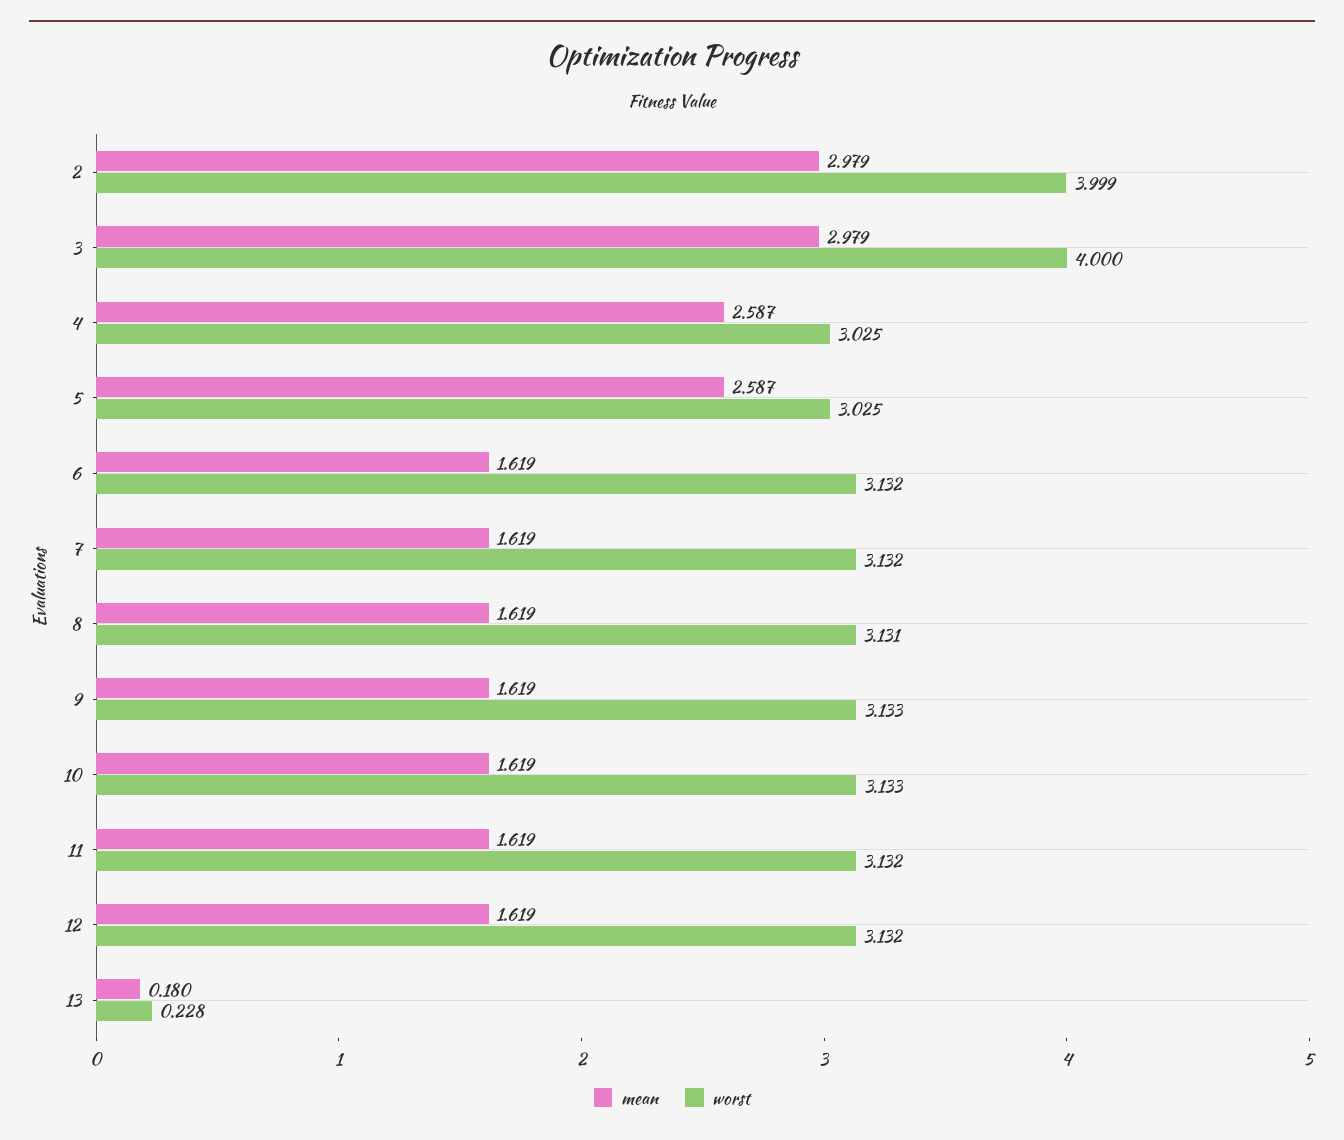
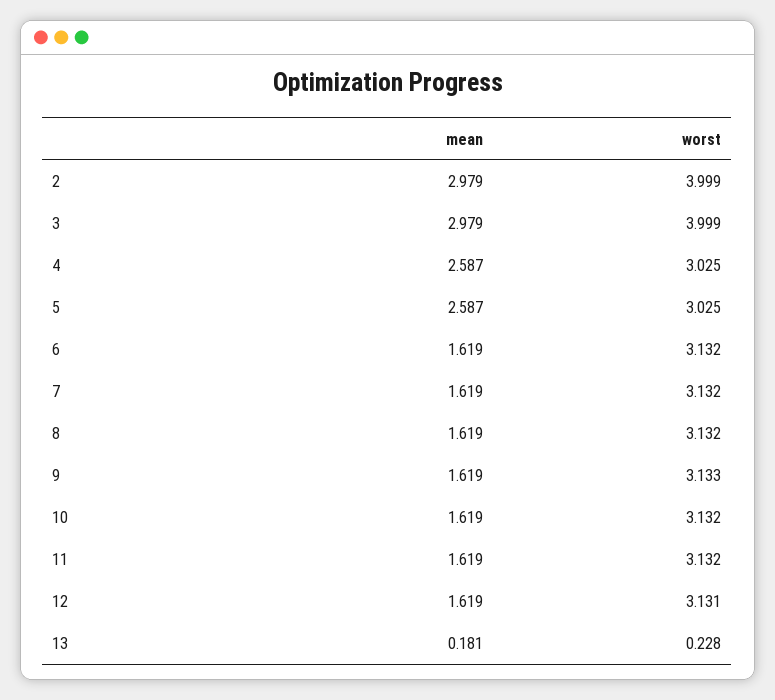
  {
    "mean": {
      "2": 2.979,
      "3": 2.979,
      "4": 2.587,
      "5": 2.587,
      "6": 1.619,
      "7": 1.619,
      "8": 1.619,
      "9": 1.619,
      "10": 1.619,
      "11": 1.619,
      "12": 1.619,
-     "13": 0.18
+     "13": 0.181
    },
    "worst": {
      "2": 3.999,
-     "3": 4,
+     "3": 3.999,
      "4": 3.025,
      "5": 3.025,
      "6": 3.132,
      "7": 3.132,
-     "8": 3.131,
+     "8": 3.132,
      "9": 3.133,
-     "10": 3.133,
+     "10": 3.132,
      "11": 3.132,
-     "12": 3.132,
+     "12": 3.131,
      "13": 0.228
    }
  }

